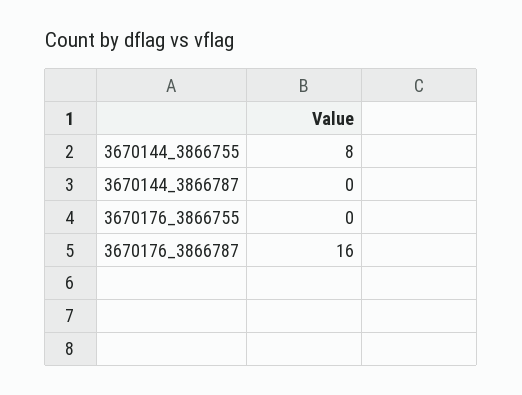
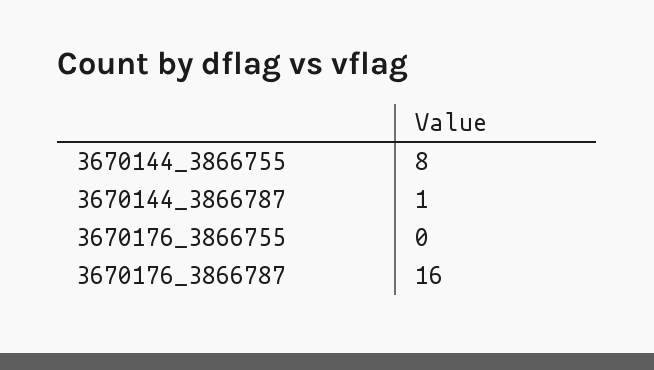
  {
    "3670144_3866755": 8,
-   "3670144_3866787": 0,
+   "3670144_3866787": 1,
    "3670176_3866755": 0,
    "3670176_3866787": 16
  }

